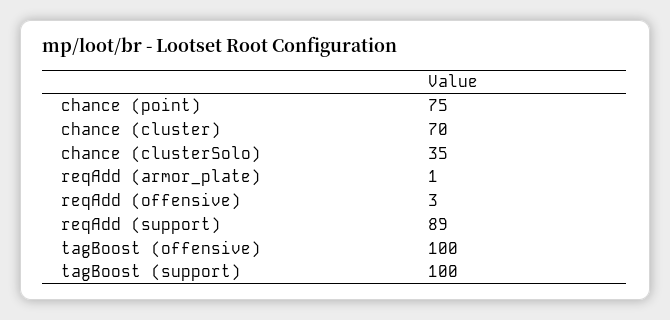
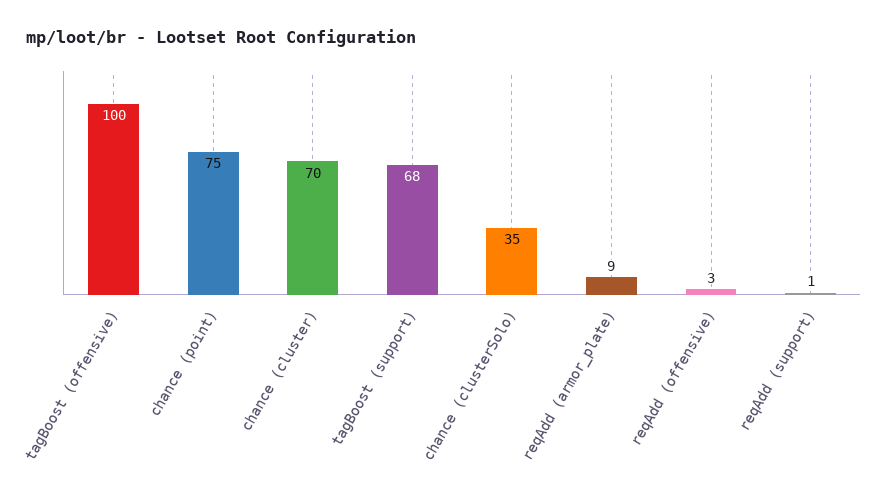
  {
    "chance (point)": 75,
    "chance (cluster)": 70,
    "chance (clusterSolo)": 35,
-   "reqAdd (armor_plate)": 1,
+   "reqAdd (armor_plate)": 9,
    "reqAdd (offensive)": 3,
-   "reqAdd (support)": 89,
+   "reqAdd (support)": 1,
    "tagBoost (offensive)": 100,
-   "tagBoost (support)": 100
+   "tagBoost (support)": 68
  }

